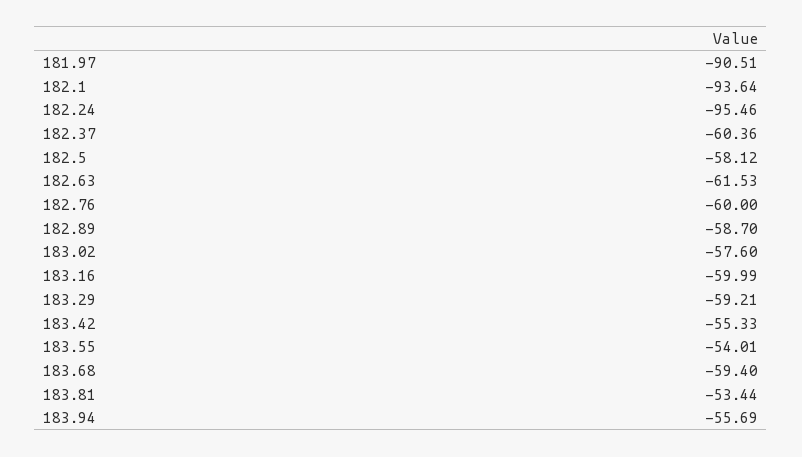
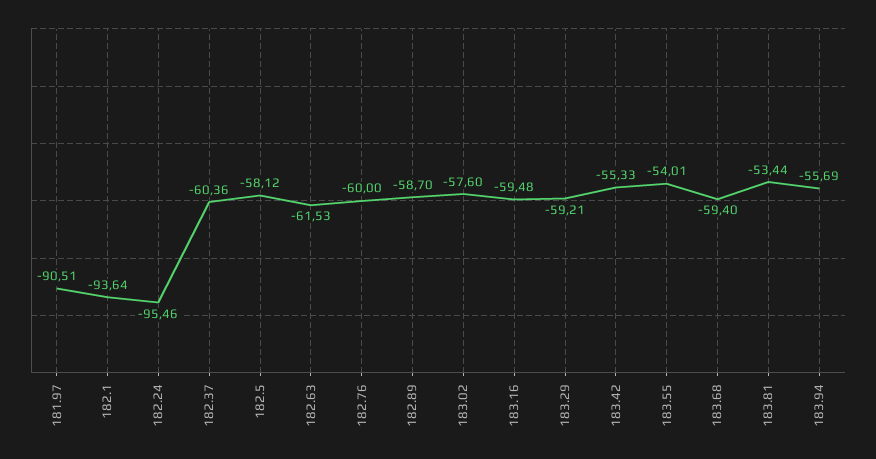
  {
    "181.97": -90.51,
    "182.1": -93.64,
    "182.24": -95.46,
    "182.37": -60.36,
    "182.5": -58.12,
    "182.63": -61.53,
    "182.76": -60,
    "182.89": -58.7,
    "183.02": -57.6,
-   "183.16": -59.99,
+   "183.16": -59.48,
    "183.29": -59.21,
    "183.42": -55.33,
    "183.55": -54.01,
    "183.68": -59.4,
    "183.81": -53.44,
    "183.94": -55.69
  }

